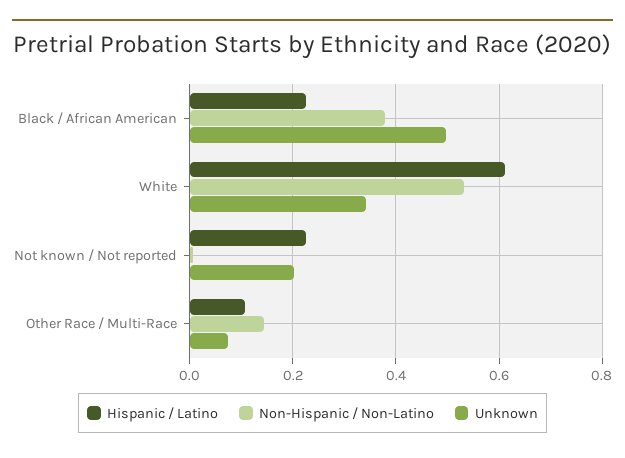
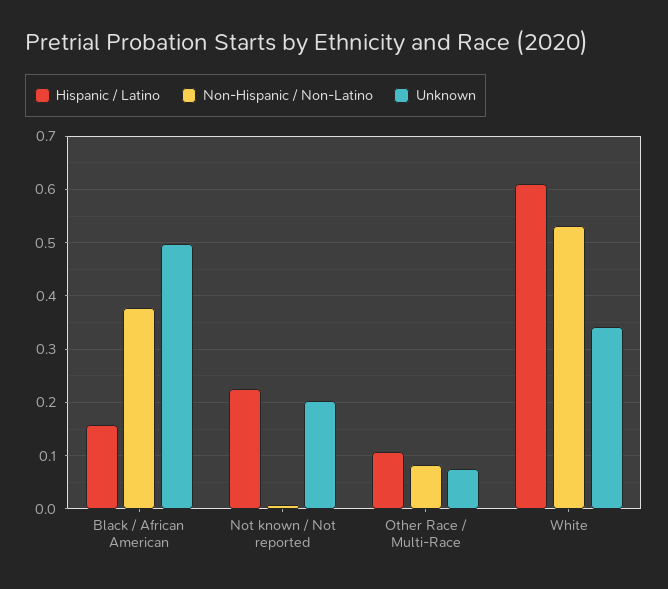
  {
    "Hispanic / Latino": {
-     "Black / African American": 0.22,
+     "Black / African American": 0.16,
      "White": 0.62,
      "Not known / Not reported": 0.22,
      "Other Race / Multi-Race": 0.1
    },
    "Non-Hispanic / Non-Latino": {
      "Black / African American": 0.38,
      "White": 0.54,
      "Not known / Not reported": 0,
-     "Other Race / Multi-Race": 0.14
+     "Other Race / Multi-Race": 0.08
    },
    "Unknown": {
      "Black / African American": 0.5,
      "White": 0.34,
      "Not known / Not reported": 0.2,
      "Other Race / Multi-Race": 0.08
    }
  }

